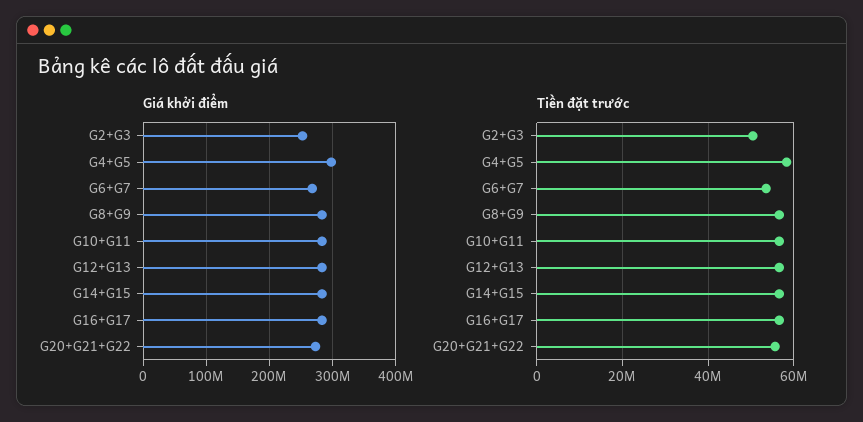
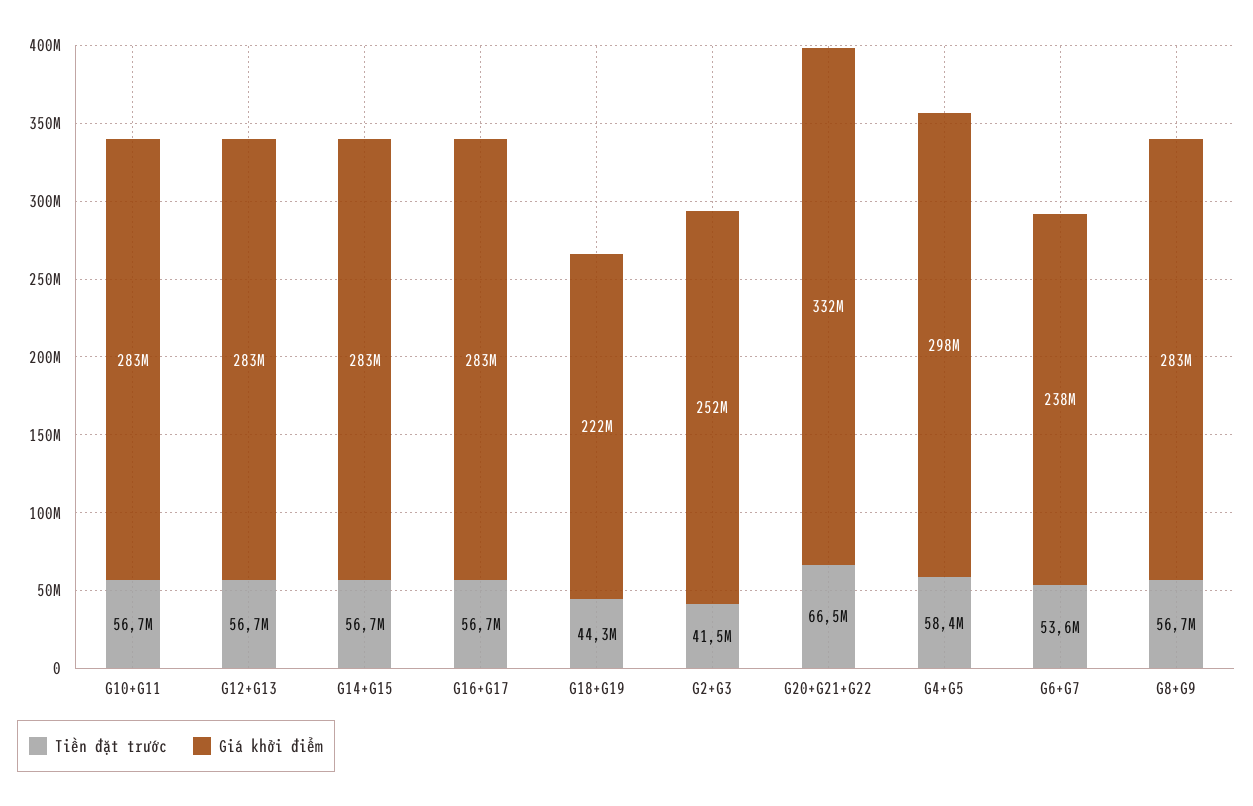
  {
    "Giá khởi điểm": {
      "G2+G3": 252000000,
      "G4+G5": 298000000,
-     "G6+G7": 270000000,
+     "G6+G7": 238000000,
      "G8+G9": 283000000,
      "G10+G11": 283000000,
      "G12+G13": 283000000,
      "G14+G15": 283000000,
      "G16+G17": 283000000,
-     "G20+G21+G22": 270000000
+     "G20+G21+G22": 332000000,
+     "G18+G19": 222000000
    },
    "Tiền đặt trước": {
-     "G2+G3": 50000000,
+     "G2+G3": 41500000,
      "G4+G5": 58400000,
      "G6+G7": 53600000,
      "G8+G9": 56700000,
      "G10+G11": 56700000,
      "G12+G13": 56700000,
      "G14+G15": 56700000,
      "G16+G17": 56700000,
-     "G20+G21+G22": 56000000
+     "G20+G21+G22": 66500000,
+     "G18+G19": 44300000
    }
  }

